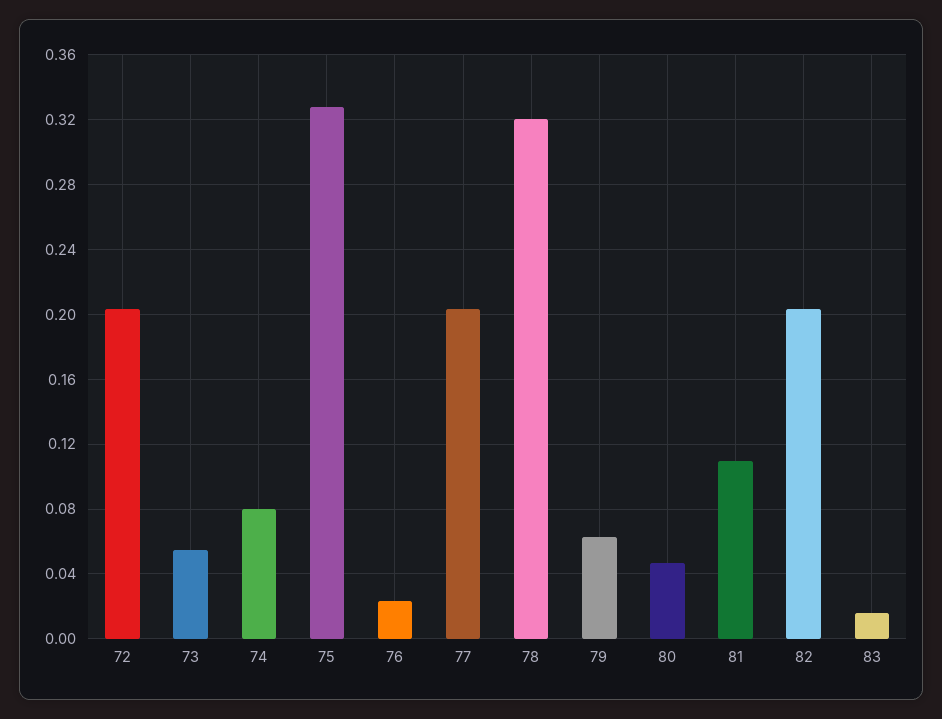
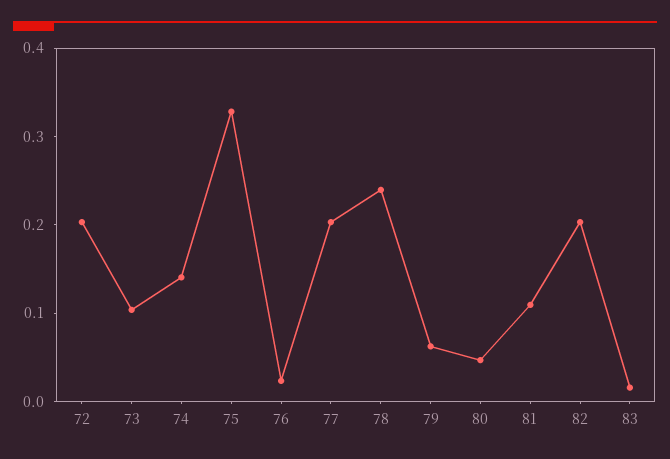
  {
    "72": 0.205,
-   "73": 0.055,
+   "73": 0.1,
-   "74": 0.08,
+   "74": 0.14,
    "75": 0.33,
    "76": 0.025,
    "77": 0.205,
-   "78": 0.32,
+   "78": 0.24,
    "79": 0.065,
    "80": 0.045,
    "81": 0.11,
    "82": 0.205,
    "83": 0.015
  }

